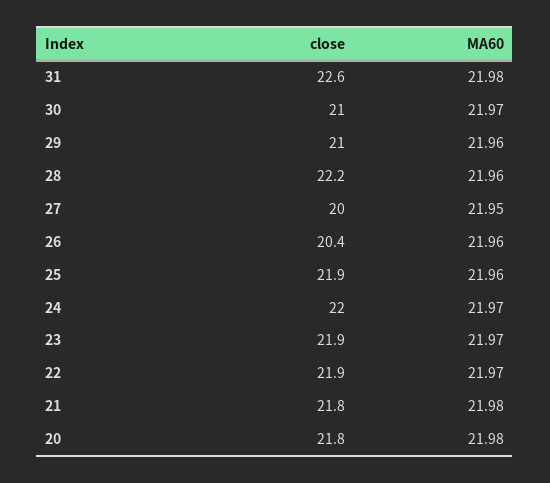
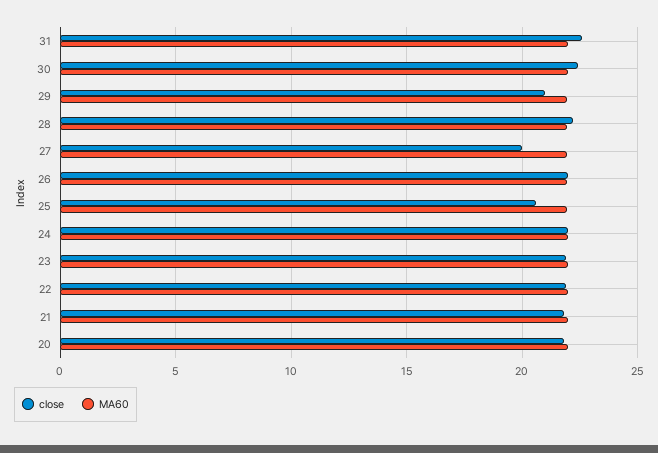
  {
    "close": {
      "31": 22.6,
-     "30": 21,
+     "30": 22.5,
      "29": 21,
      "28": 22.2,
      "27": 20,
-     "26": 20.4,
+     "26": 22,
-     "25": 21.9,
+     "25": 20.5,
      "24": 22,
      "23": 21.9,
      "22": 21.9,
      "21": 21.8,
      "20": 21.8
    },
    "MA60": {
      "31": 21.98,
      "30": 21.97,
      "29": 21.96,
      "28": 21.96,
      "27": 21.95,
      "26": 21.96,
      "25": 21.96,
      "24": 21.97,
      "23": 21.97,
      "22": 21.97,
      "21": 21.98,
      "20": 21.98
    }
  }

